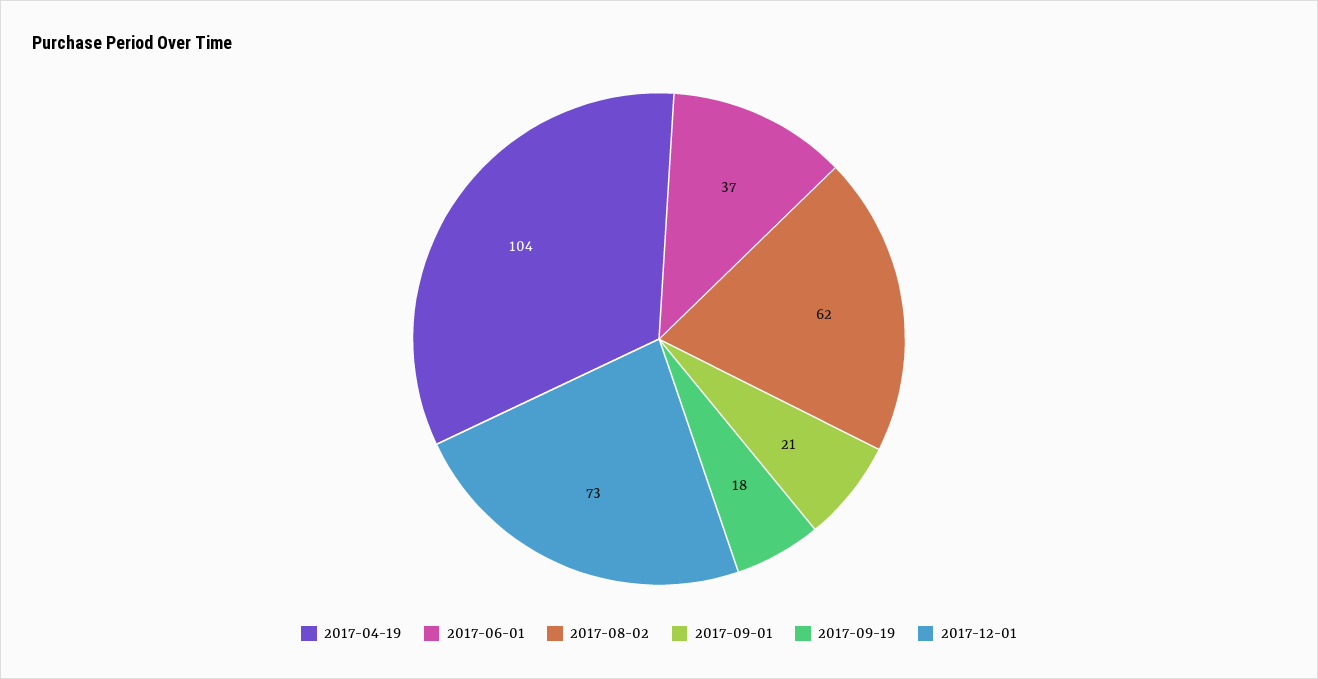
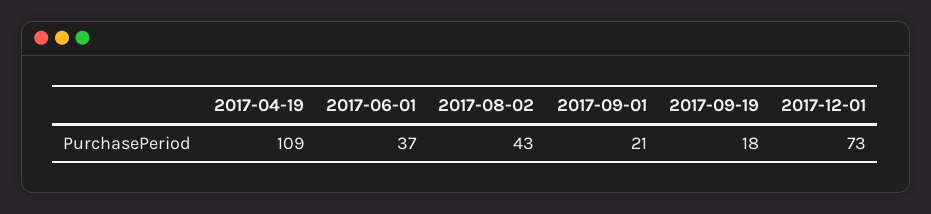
  {
-   "2017-04-19": 104,
+   "2017-04-19": 109,
    "2017-06-01": 37,
-   "2017-08-02": 62,
+   "2017-08-02": 43,
    "2017-09-01": 21,
    "2017-09-19": 18,
    "2017-12-01": 73
  }

